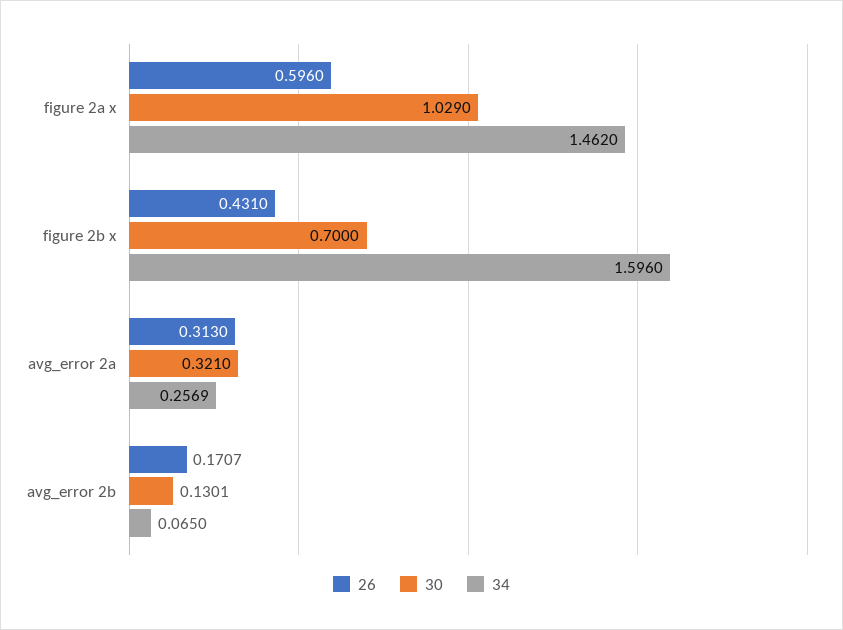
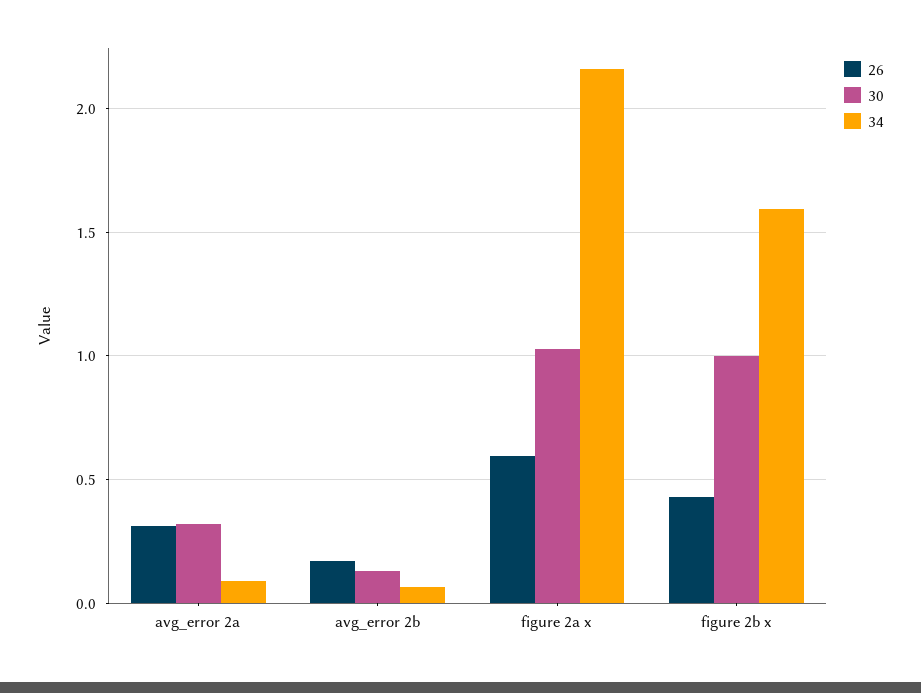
  {
    "26": {
      "figure 2a x": 0.596,
      "figure 2b x": 0.431,
      "avg_error 2a": 0.313,
      "avg_error 2b": 0.1707
    },
    "30": {
      "figure 2a x": 1.029,
-     "figure 2b x": 0.7,
+     "figure 2b x": 1,
      "avg_error 2a": 0.321,
      "avg_error 2b": 0.1301
    },
    "34": {
-     "figure 2a x": 1.462,
+     "figure 2a x": 2.15,
      "figure 2b x": 1.596,
-     "avg_error 2a": 0.2569,
+     "avg_error 2a": 0.1,
      "avg_error 2b": 0.065
    }
  }

